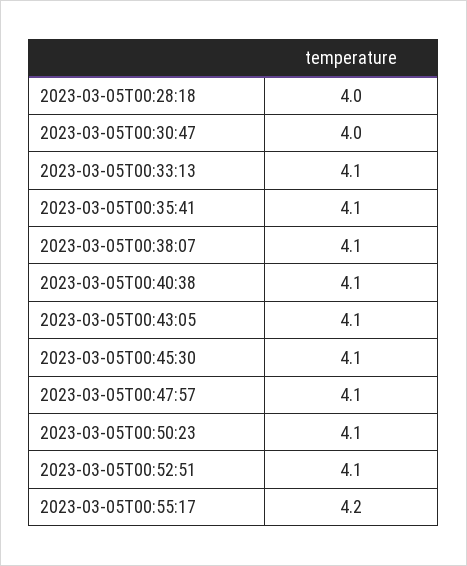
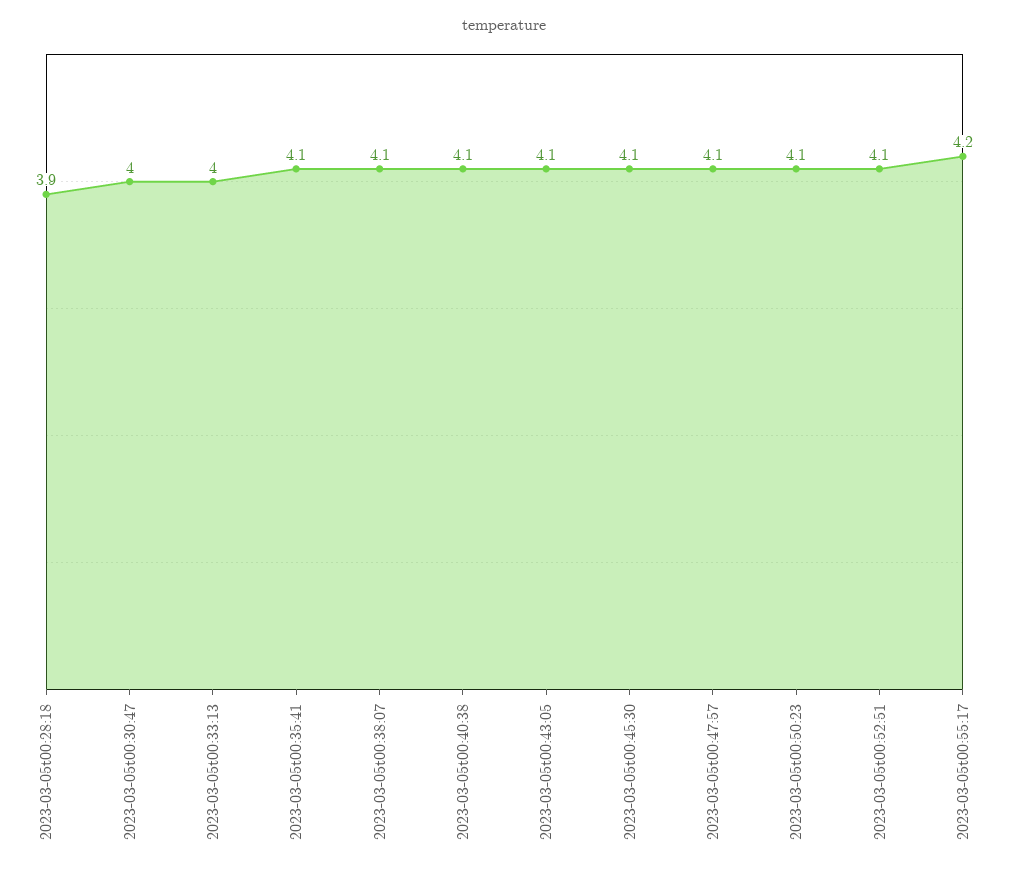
  {
-   "2023-03-05T00:28:18": 4,
+   "2023-03-05T00:28:18": 3.9,
    "2023-03-05T00:30:47": 4,
-   "2023-03-05T00:33:13": 4.1,
+   "2023-03-05T00:33:13": 4,
    "2023-03-05T00:35:41": 4.1,
    "2023-03-05T00:38:07": 4.1,
    "2023-03-05T00:40:38": 4.1,
    "2023-03-05T00:43:05": 4.1,
    "2023-03-05T00:45:30": 4.1,
    "2023-03-05T00:47:57": 4.1,
    "2023-03-05T00:50:23": 4.1,
    "2023-03-05T00:52:51": 4.1,
    "2023-03-05T00:55:17": 4.2
  }

